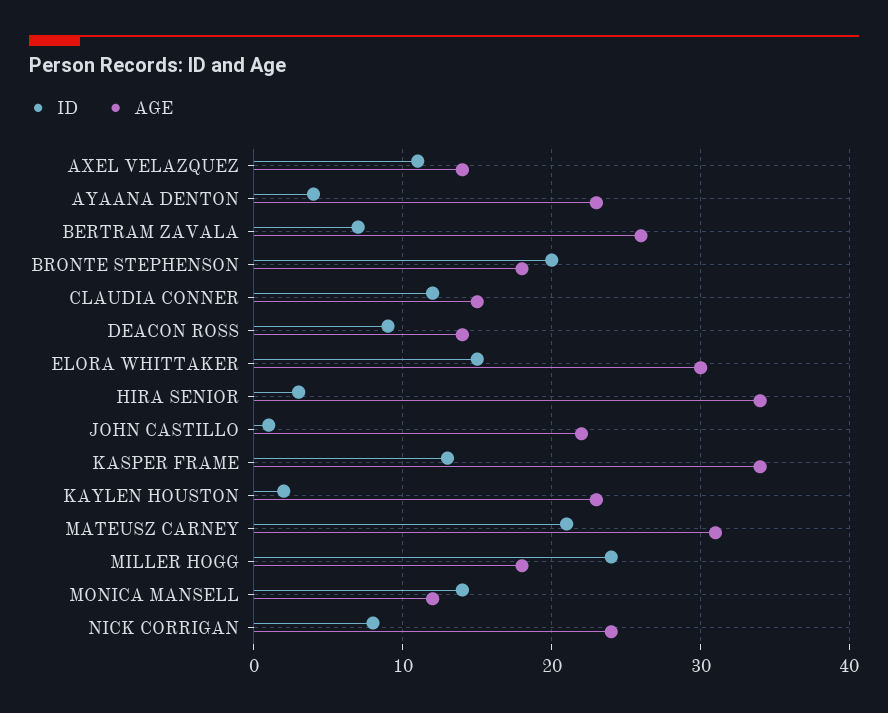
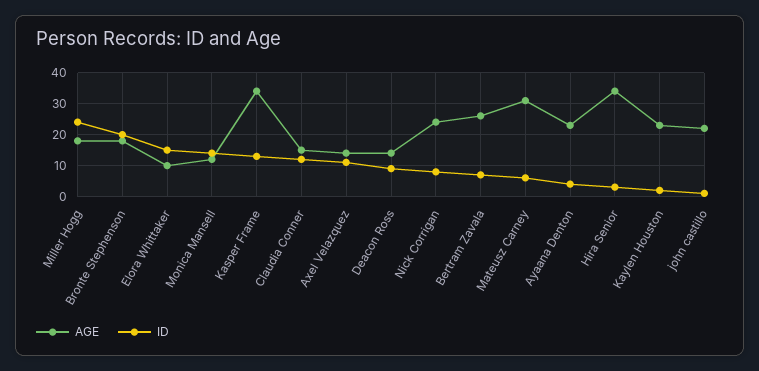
  {
    "ID": {
      "AXEL VELAZQUEZ": 11,
      "AYAANA DENTON": 4,
      "BERTRAM ZAVALA": 7,
      "BRONTE STEPHENSON": 20,
      "CLAUDIA CONNER": 12,
      "DEACON ROSS": 9,
      "ELORA WHITTAKER": 15,
      "HIRA SENIOR": 3,
      "JOHN CASTILLO": 1,
      "KASPER FRAME": 13,
      "KAYLEN HOUSTON": 2,
-     "MATEUSZ CARNEY": 21,
+     "MATEUSZ CARNEY": 5,
      "MILLER HOGG": 24,
      "MONICA MANSELL": 14,
      "NICK CORRIGAN": 8
    },
    "AGE": {
      "AXEL VELAZQUEZ": 14,
      "AYAANA DENTON": 23,
      "BERTRAM ZAVALA": 26,
      "BRONTE STEPHENSON": 18,
      "CLAUDIA CONNER": 15,
      "DEACON ROSS": 14,
-     "ELORA WHITTAKER": 30,
+     "ELORA WHITTAKER": 10,
      "HIRA SENIOR": 34,
      "JOHN CASTILLO": 22,
      "KASPER FRAME": 34,
      "KAYLEN HOUSTON": 23,
      "MATEUSZ CARNEY": 31,
      "MILLER HOGG": 18,
      "MONICA MANSELL": 12,
      "NICK CORRIGAN": 24
    }
  }

